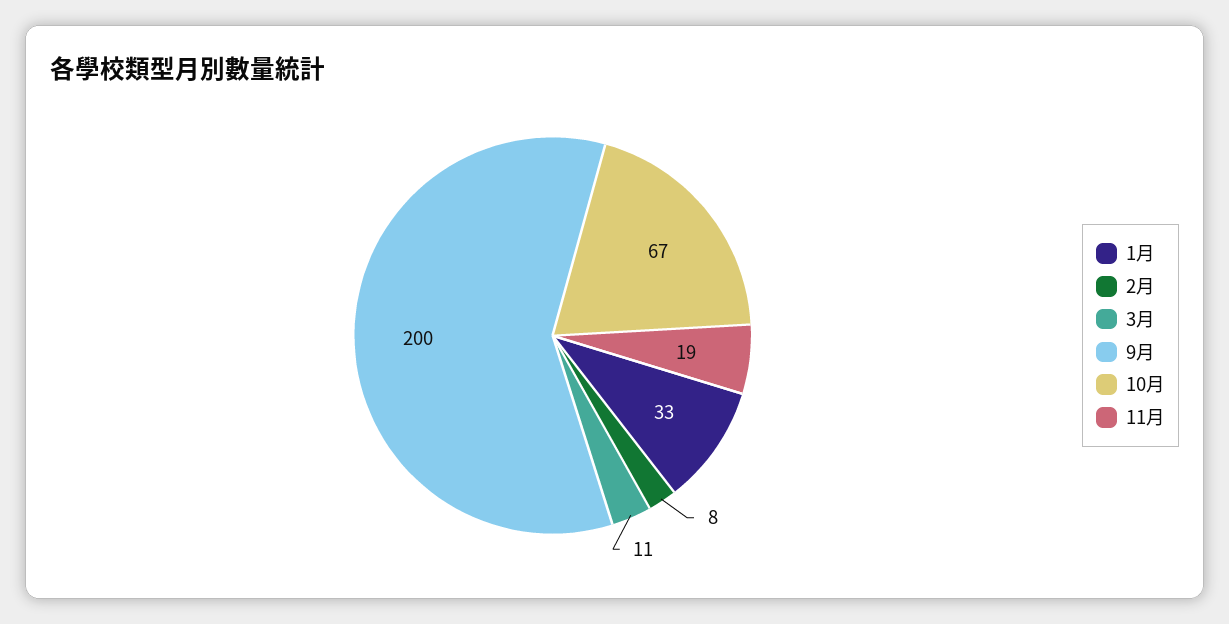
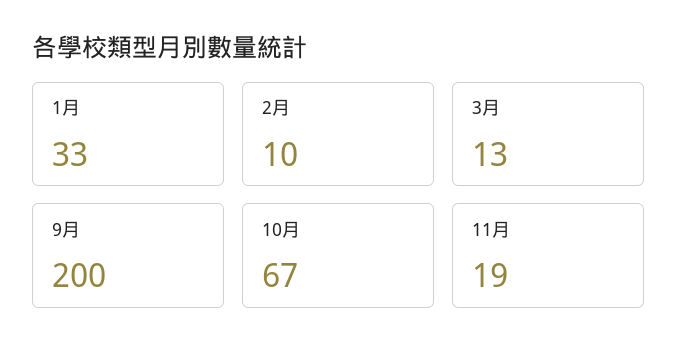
  {
    "1月": 33,
-   "2月": 8,
+   "2月": 10,
-   "3月": 11,
+   "3月": 13,
    "9月": 200,
    "10月": 67,
    "11月": 19
  }

